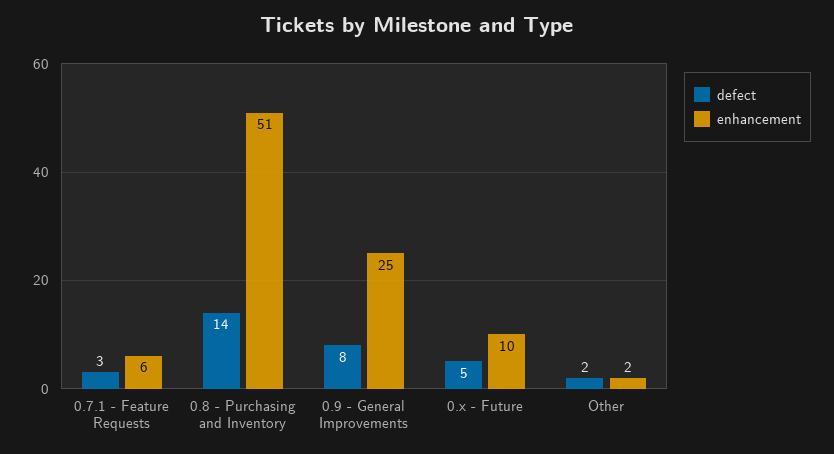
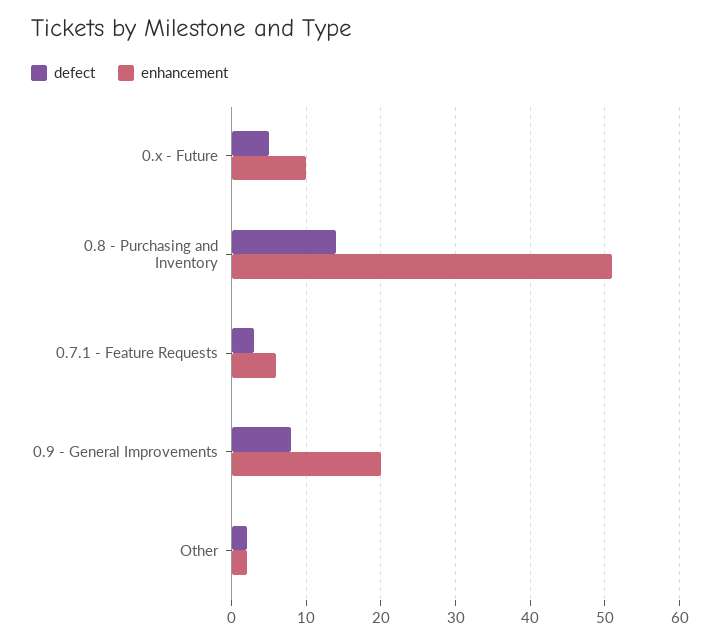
  {
    "defect": {
      "0.7.1 - Feature Requests": 3,
      "0.8 - Purchasing and Inventory": 14,
      "0.9 - General Improvements": 8,
      "0.x - Future": 5,
      "Other": 2
    },
    "enhancement": {
      "0.7.1 - Feature Requests": 6,
      "0.8 - Purchasing and Inventory": 51,
-     "0.9 - General Improvements": 25,
+     "0.9 - General Improvements": 20,
      "0.x - Future": 10,
      "Other": 2
    }
  }

